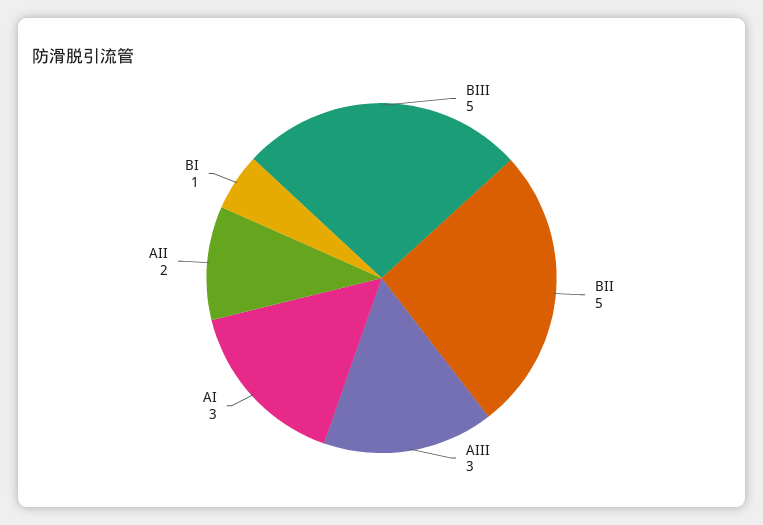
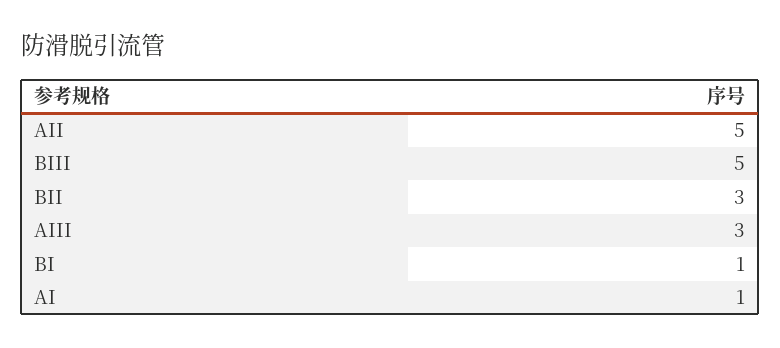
  {
    "BIII": 5,
-   "BII": 5,
+   "BII": 3,
    "AIII": 3,
-   "AI": 3,
+   "AI": 1,
-   "AII": 2,
+   "AII": 5,
    "BI": 1
  }

